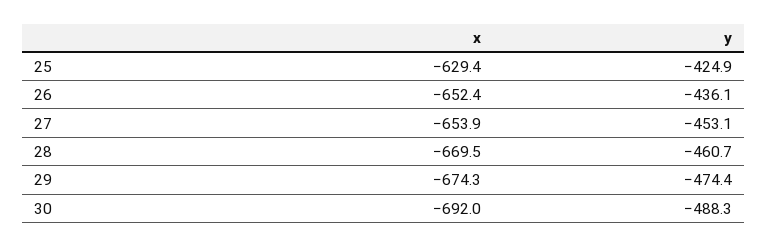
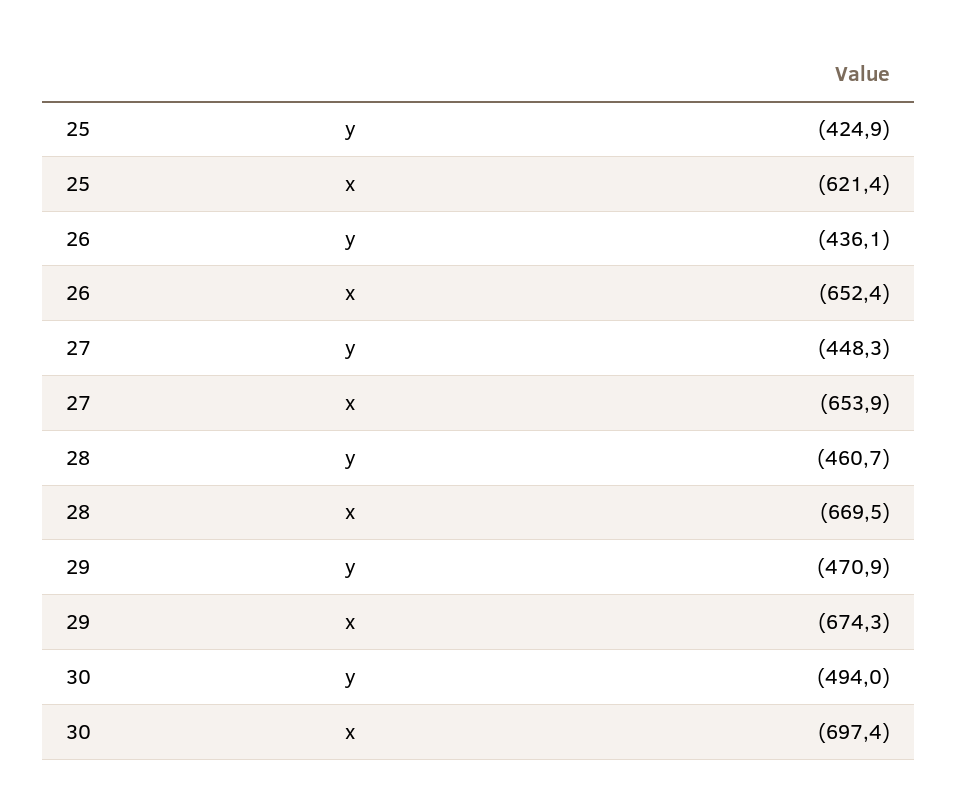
  {
    "x": {
-     "25": -629.4,
+     "25": -621.4,
      "26": -652.4,
      "27": -653.9,
      "28": -669.5,
      "29": -674.3,
-     "30": -692
+     "30": -697.4
    },
    "y": {
      "25": -424.9,
      "26": -436.1,
-     "27": -453.1,
+     "27": -448.3,
      "28": -460.7,
-     "29": -474.4,
+     "29": -470.9,
-     "30": -488.3
+     "30": -494
    }
  }

